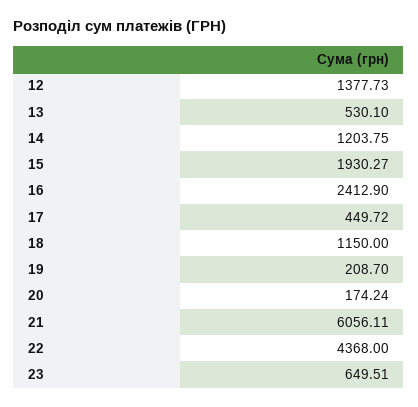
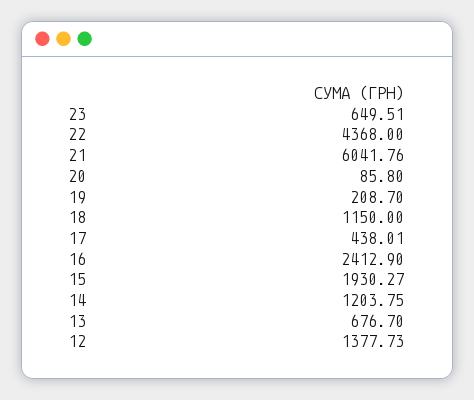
  {
    "12": 1377.73,
-   "13": 530.1,
+   "13": 676.7,
    "14": 1203.75,
    "15": 1930.27,
    "16": 2412.9,
-   "17": 449.72,
+   "17": 438.01,
    "18": 1150,
    "19": 208.7,
-   "20": 174.24,
+   "20": 85.8,
-   "21": 6056.11,
+   "21": 6041.76,
    "22": 4368,
    "23": 649.51
  }

